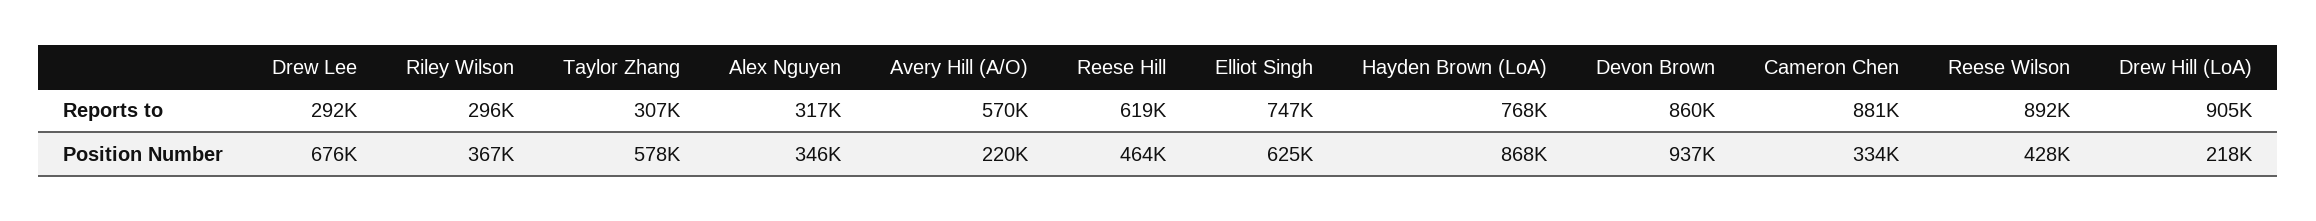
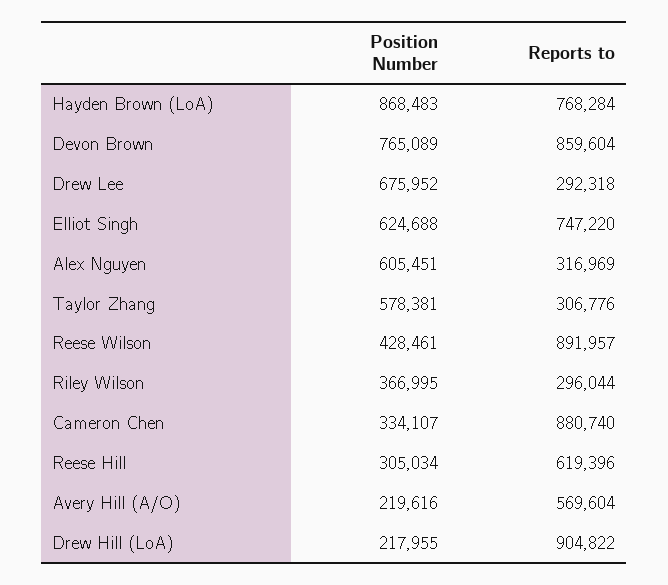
  {
    "Drew Lee": {
      "Reports to": 292318,
      "Position Number": 675952
    },
    "Riley Wilson": {
      "Reports to": 296044,
      "Position Number": 366995
    },
    "Taylor Zhang": {
      "Reports to": 306776,
      "Position Number": 578381
    },
    "Alex Nguyen": {
      "Reports to": 316969,
-     "Position Number": 346000
+     "Position Number": 605451
    },
    "Avery Hill (A/O)": {
      "Reports to": 569604,
      "Position Number": 219616
    },
    "Reese Hill": {
      "Reports to": 619396,
-     "Position Number": 464000
+     "Position Number": 305034
    },
    "Elliot Singh": {
      "Reports to": 747220,
      "Position Number": 624688
    },
    "Hayden Brown (LoA)": {
      "Reports to": 768284,
      "Position Number": 868483
    },
    "Devon Brown": {
      "Reports to": 859604,
-     "Position Number": 937000
+     "Position Number": 765089
    },
    "Cameron Chen": {
      "Reports to": 880740,
      "Position Number": 334107
    },
    "Reese Wilson": {
      "Reports to": 891957,
      "Position Number": 428461
    },
    "Drew Hill (LoA)": {
      "Reports to": 904822,
      "Position Number": 217955
    }
  }

